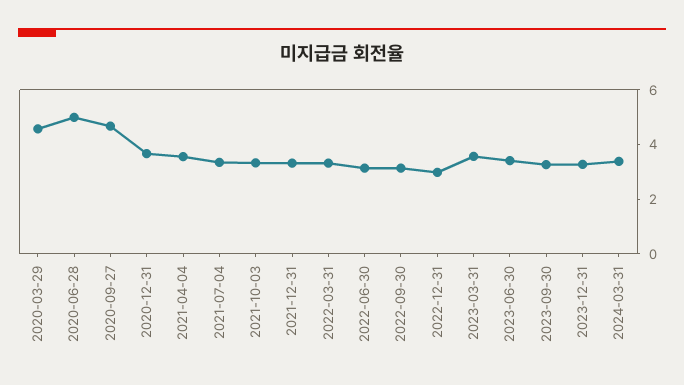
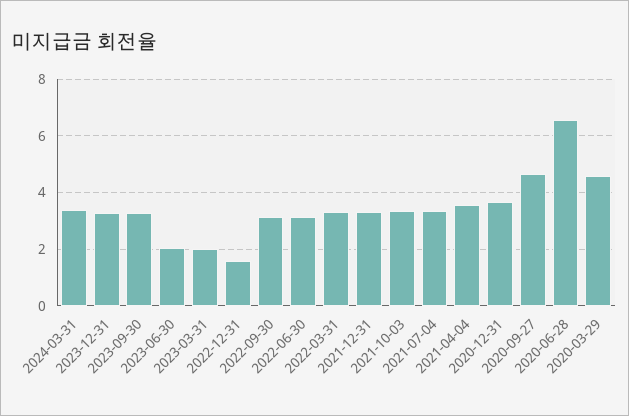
  {
    "2020-03-29": 4.5,
-   "2020-06-28": 5,
+   "2020-06-28": 6.5,
    "2020-09-27": 4.75,
    "2020-12-31": 3.75,
    "2021-04-04": 3.5,
    "2021-07-04": 3.25,
    "2021-10-03": 3.25,
    "2021-12-31": 3.25,
    "2022-03-31": 3.25,
    "2022-06-30": 3.25,
    "2022-09-30": 3.25,
-   "2022-12-31": 3,
+   "2022-12-31": 1.5,
-   "2023-03-31": 3.5,
+   "2023-03-31": 2,
-   "2023-06-30": 3.5,
+   "2023-06-30": 2,
    "2023-09-30": 3.25,
    "2023-12-31": 3.25,
    "2024-03-31": 3.5
  }

